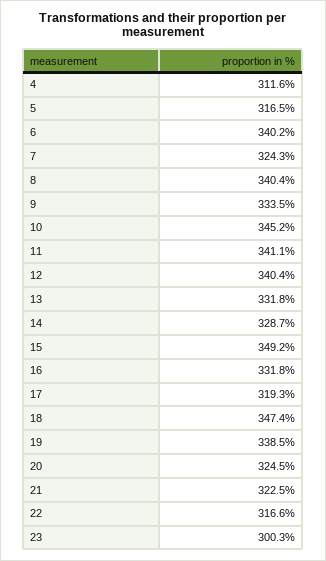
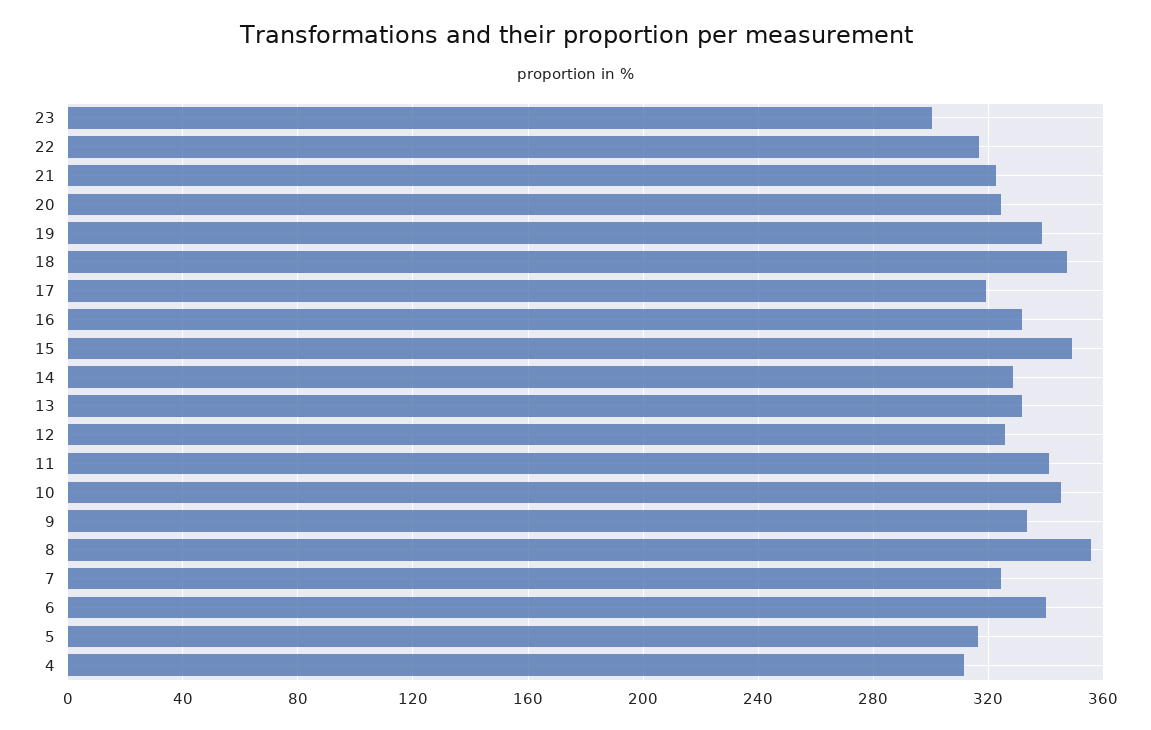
  {
    "4": 311.6,
    "5": 316.5,
    "6": 340.2,
    "7": 324.3,
-   "8": 340.4,
+   "8": 355,
    "9": 333.5,
    "10": 345.2,
    "11": 341.1,
-   "12": 340.4,
+   "12": 325,
    "13": 331.8,
    "14": 328.7,
    "15": 349.2,
    "16": 331.8,
    "17": 319.3,
    "18": 347.4,
    "19": 338.5,
    "20": 324.5,
    "21": 322.5,
    "22": 316.6,
    "23": 300.3
  }

